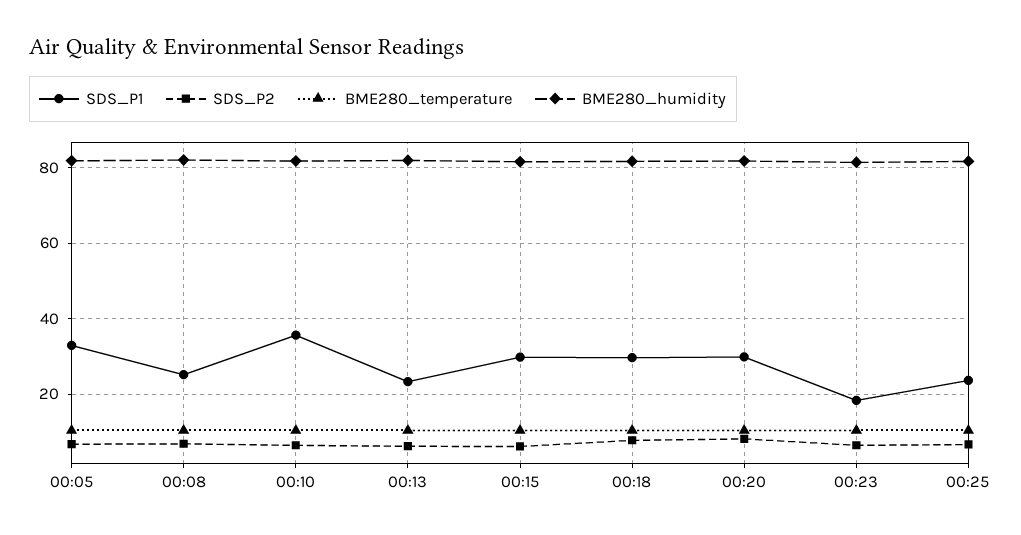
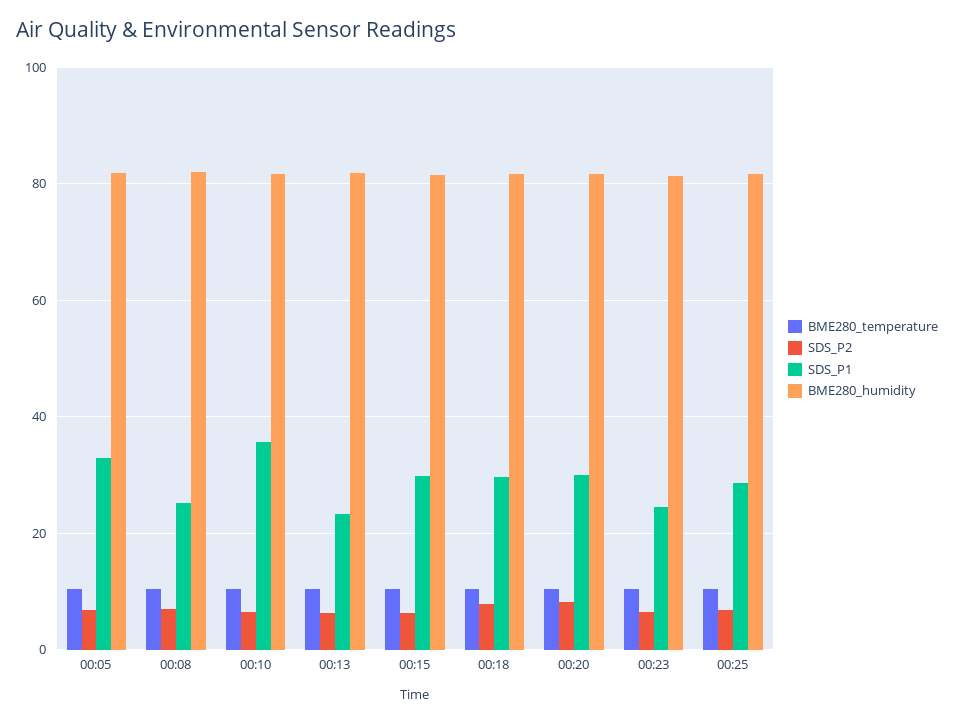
  {
    "SDS_P1": {
      "00:05": 32,
      "00:08": 26,
      "00:10": 36,
      "00:13": 24,
      "00:15": 30,
      "00:18": 30,
      "00:20": 30,
-     "00:23": 18,
+     "00:23": 24,
-     "00:25": 24
+     "00:25": 28
    },
    "SDS_P2": {
      "00:05": 6,
      "00:08": 6,
      "00:10": 6,
      "00:13": 6,
      "00:15": 6,
      "00:18": 8,
      "00:20": 8,
      "00:23": 6,
      "00:25": 6
    },
    "BME280_temperature": {
      "00:05": 10,
      "00:08": 10,
      "00:10": 10,
      "00:13": 10,
      "00:15": 10,
      "00:18": 10,
      "00:20": 10,
      "00:23": 10,
      "00:25": 10
    },
    "BME280_humidity": {
      "00:05": 82,
      "00:08": 82,
      "00:10": 82,
      "00:13": 82,
      "00:15": 82,
      "00:18": 82,
      "00:20": 82,
      "00:23": 82,
      "00:25": 82
    }
  }

